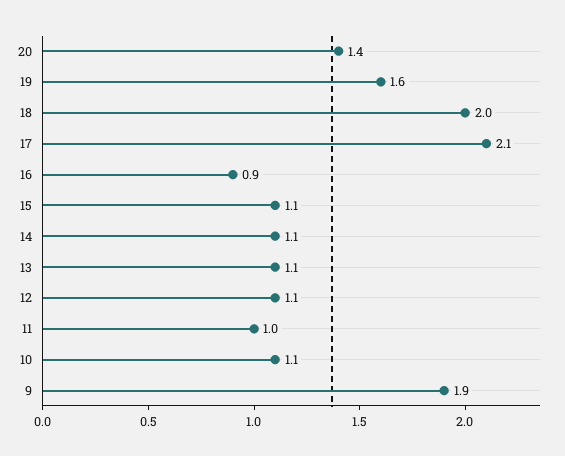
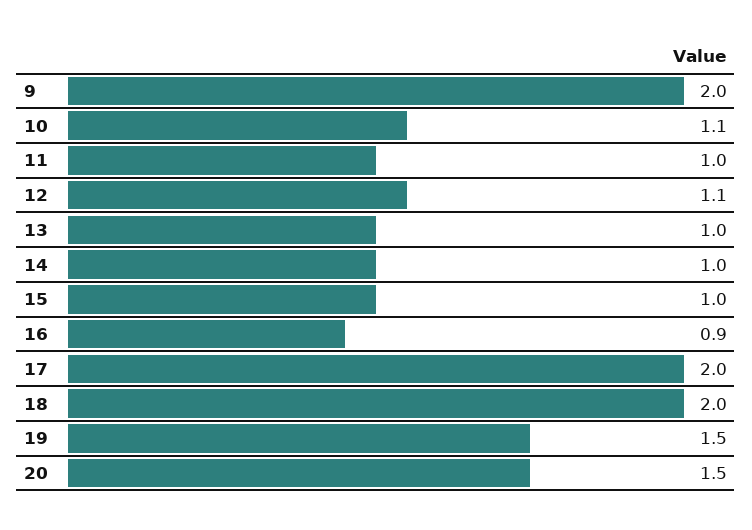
  {
-   "20": 1.4,
+   "20": 1.5,
-   "19": 1.6,
+   "19": 1.5,
    "18": 2,
-   "17": 2.1,
+   "17": 2,
    "16": 0.9,
-   "15": 1.1,
+   "15": 1,
-   "14": 1.1,
+   "14": 1,
-   "13": 1.1,
+   "13": 1,
    "12": 1.1,
    "11": 1,
    "10": 1.1,
-   "9": 1.9
+   "9": 2
  }

